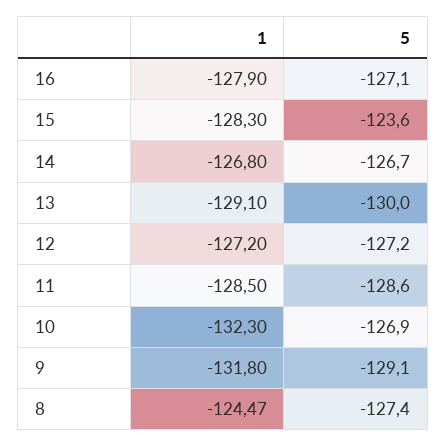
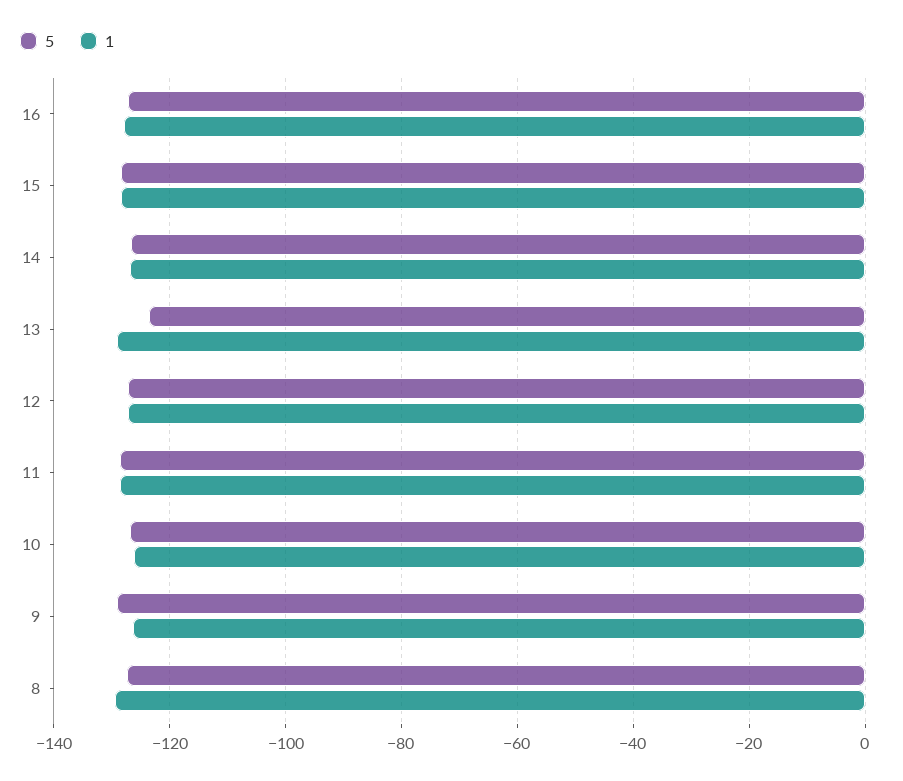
  {
    "1": {
      "16": -127.9,
      "15": -128.3,
      "14": -126.8,
      "13": -129.1,
      "12": -127.2,
      "11": -128.5,
-     "10": -132.3,
+     "10": -126,
-     "9": -131.8,
+     "9": -126,
-     "8": -124.47
+     "8": -130
    },
    "5": {
      "16": -127.1,
-     "15": -123.6,
+     "15": -128,
      "14": -126.7,
-     "13": -130,
+     "13": -124,
      "12": -127.2,
      "11": -128.6,
      "10": -126.9,
      "9": -129.1,
      "8": -127.4
    }
  }

